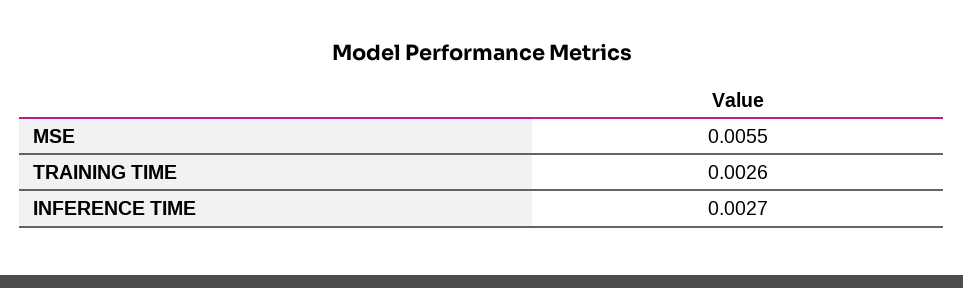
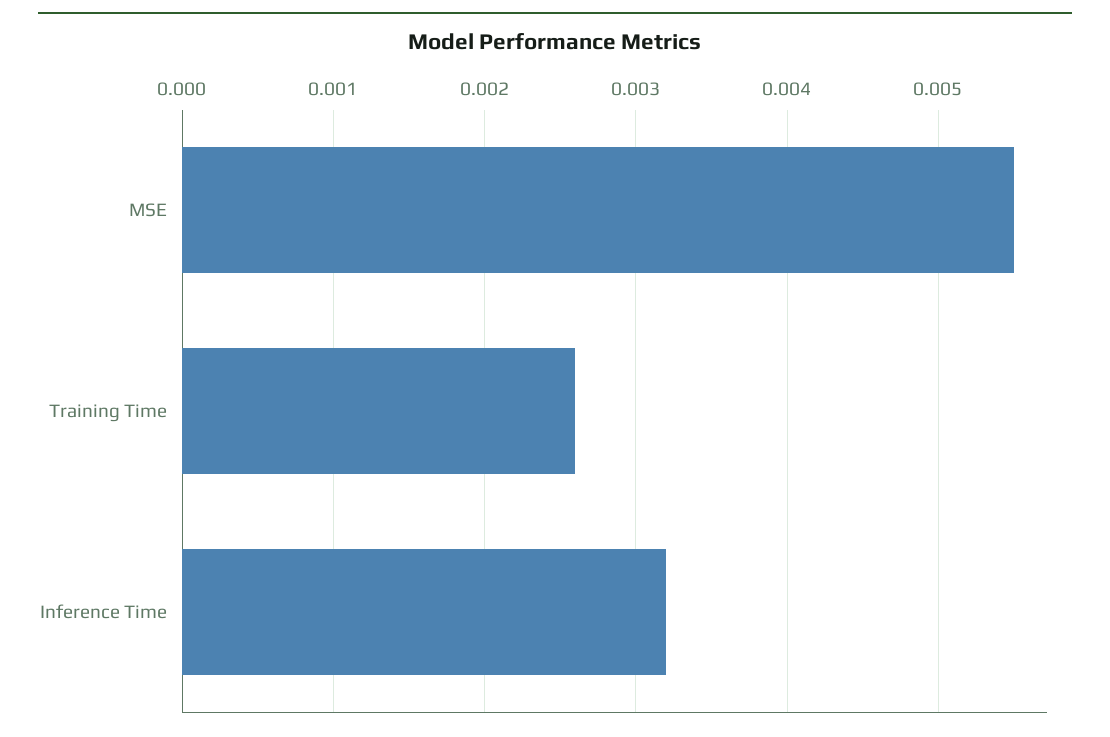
  {
    "MSE": 0.0055,
    "TRAINING TIME": 0.0026,
-   "INFERENCE TIME": 0.0027
+   "INFERENCE TIME": 0.0032
  }

